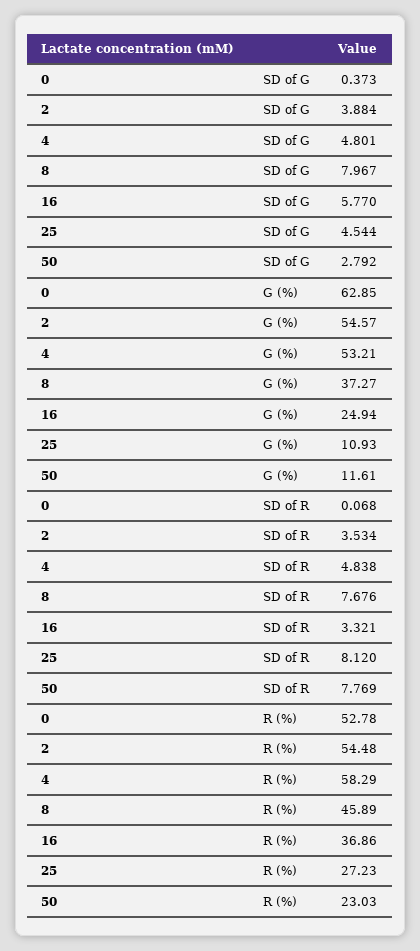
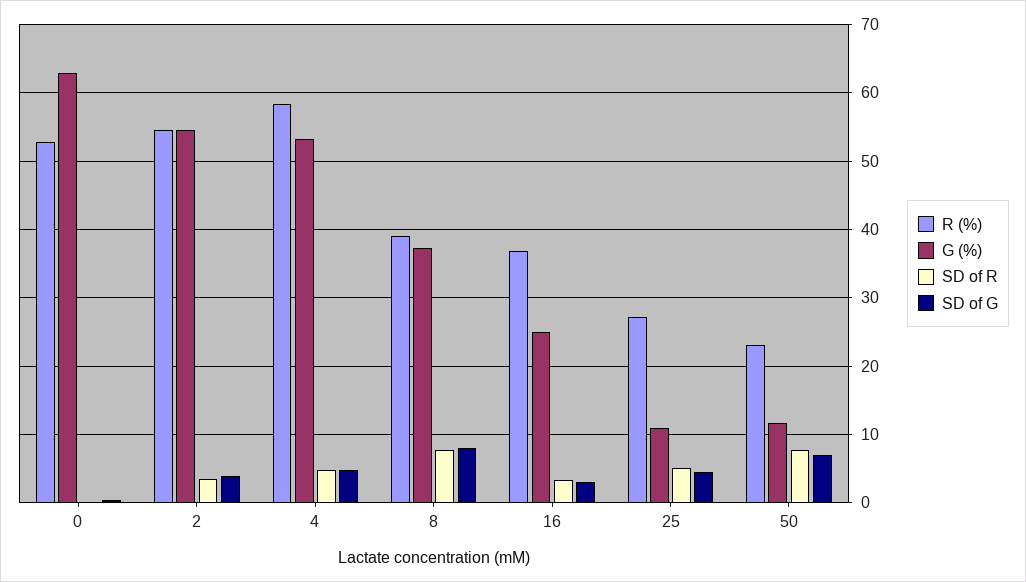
  {
    "SD of G": {
      "0": 0.373,
      "2": 3.884,
      "4": 4.801,
      "8": 7.967,
-     "16": 5.77,
+     "16": 3,
      "25": 4.544,
-     "50": 2.792
+     "50": 7
    },
    "G (%)": {
      "0": 62.85,
      "2": 54.57,
      "4": 53.21,
      "8": 37.27,
      "16": 24.94,
      "25": 10.93,
      "50": 11.61
    },
    "SD of R": {
      "0": 0.068,
      "2": 3.534,
      "4": 4.838,
      "8": 7.676,
      "16": 3.321,
-     "25": 8.12,
+     "25": 5,
      "50": 7.769
    },
    "R (%)": {
      "0": 52.78,
      "2": 54.48,
      "4": 58.29,
-     "8": 45.89,
+     "8": 39,
      "16": 36.86,
      "25": 27.23,
      "50": 23.03
    }
  }

